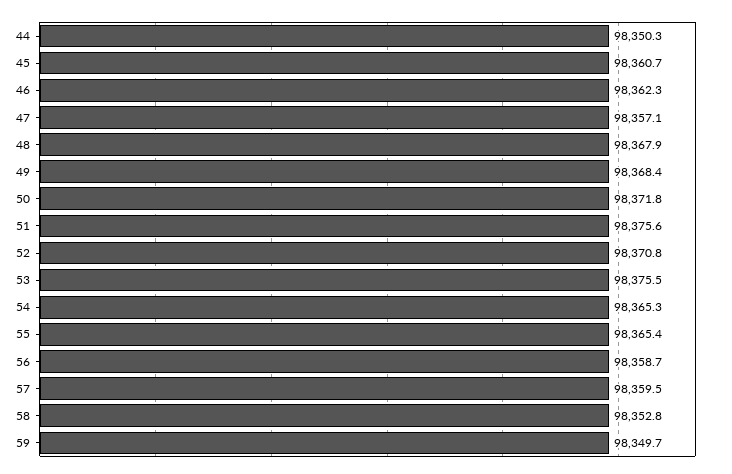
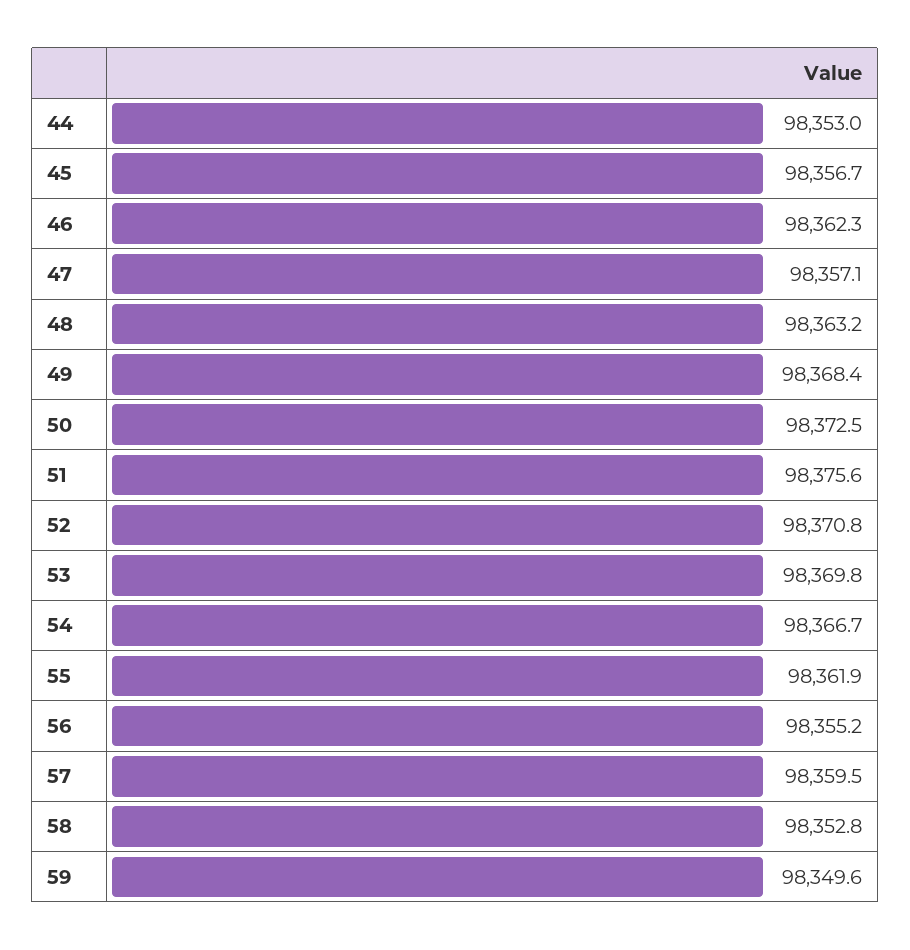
  {
-   "44": 98350.3,
+   "44": 98353,
-   "45": 98360.7,
+   "45": 98356.7,
    "46": 98362.3,
    "47": 98357.1,
-   "48": 98367.9,
+   "48": 98363.2,
    "49": 98368.4,
-   "50": 98371.8,
+   "50": 98372.5,
    "51": 98375.6,
    "52": 98370.8,
-   "53": 98375.5,
+   "53": 98369.8,
-   "54": 98365.3,
+   "54": 98366.7,
-   "55": 98365.4,
+   "55": 98361.9,
-   "56": 98358.7,
+   "56": 98355.2,
    "57": 98359.5,
    "58": 98352.8,
-   "59": 98349.7
+   "59": 98349.6
  }

